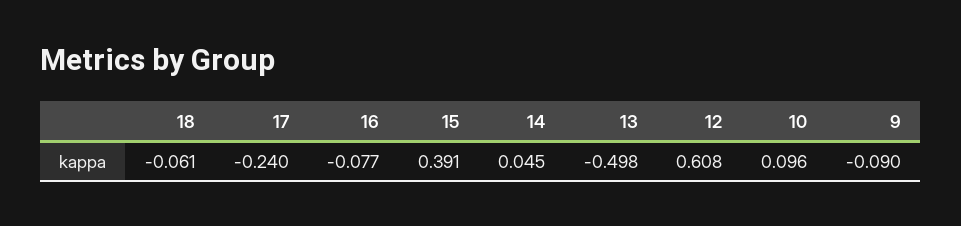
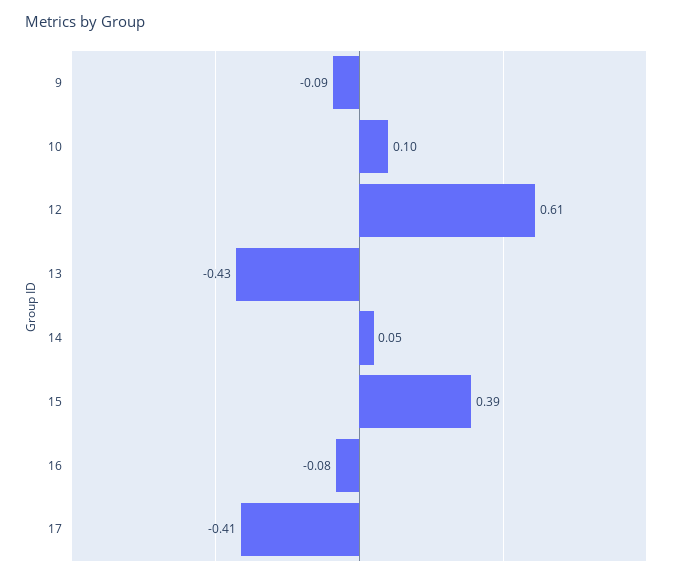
  {
-   "18": -0.061,
-   "17": -0.24,
+   "17": -0.41,
    "16": -0.077,
    "15": 0.391,
    "14": 0.045,
-   "13": -0.498,
+   "13": -0.43,
    "12": 0.608,
    "10": 0.096,
    "9": -0.09
  }

